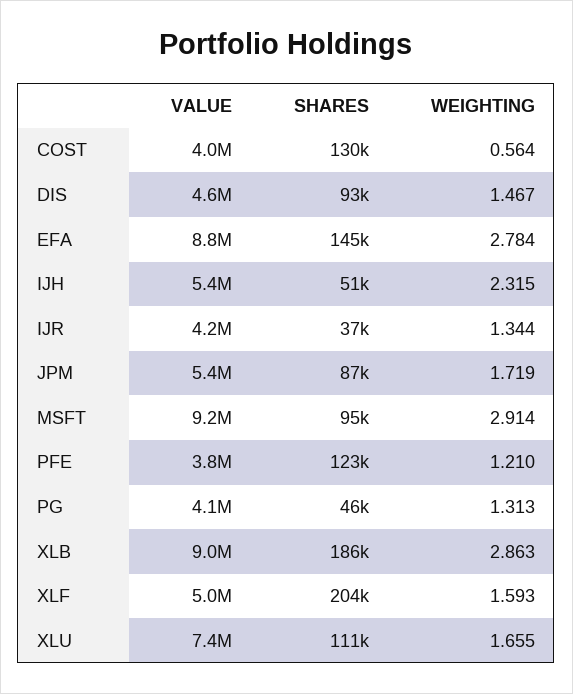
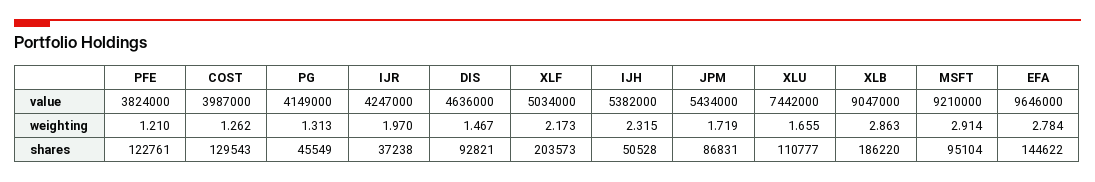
  {
    "VALUE": {
      "COST": 3987000,
      "DIS": 4636000,
-     "EFA": 8800000,
+     "EFA": 9646000,
      "IJH": 5382000,
      "IJR": 4247000,
      "JPM": 5434000,
      "MSFT": 9210000,
      "PFE": 3824000,
      "PG": 4149000,
      "XLB": 9047000,
      "XLF": 5034000,
      "XLU": 7442000
    },
    "SHARES": {
      "COST": 129543,
      "DIS": 92821,
      "EFA": 144622,
      "IJH": 50528,
      "IJR": 37238,
      "JPM": 86831,
      "MSFT": 95104,
      "PFE": 122761,
      "PG": 45549,
      "XLB": 186220,
      "XLF": 203573,
      "XLU": 110777
    },
    "WEIGHTING": {
-     "COST": 0.564,
+     "COST": 1.262,
      "DIS": 1.467,
      "EFA": 2.784,
      "IJH": 2.315,
-     "IJR": 1.344,
+     "IJR": 1.97,
      "JPM": 1.719,
      "MSFT": 2.914,
      "PFE": 1.21,
      "PG": 1.313,
      "XLB": 2.863,
-     "XLF": 1.593,
+     "XLF": 2.173,
      "XLU": 1.655
    }
  }

